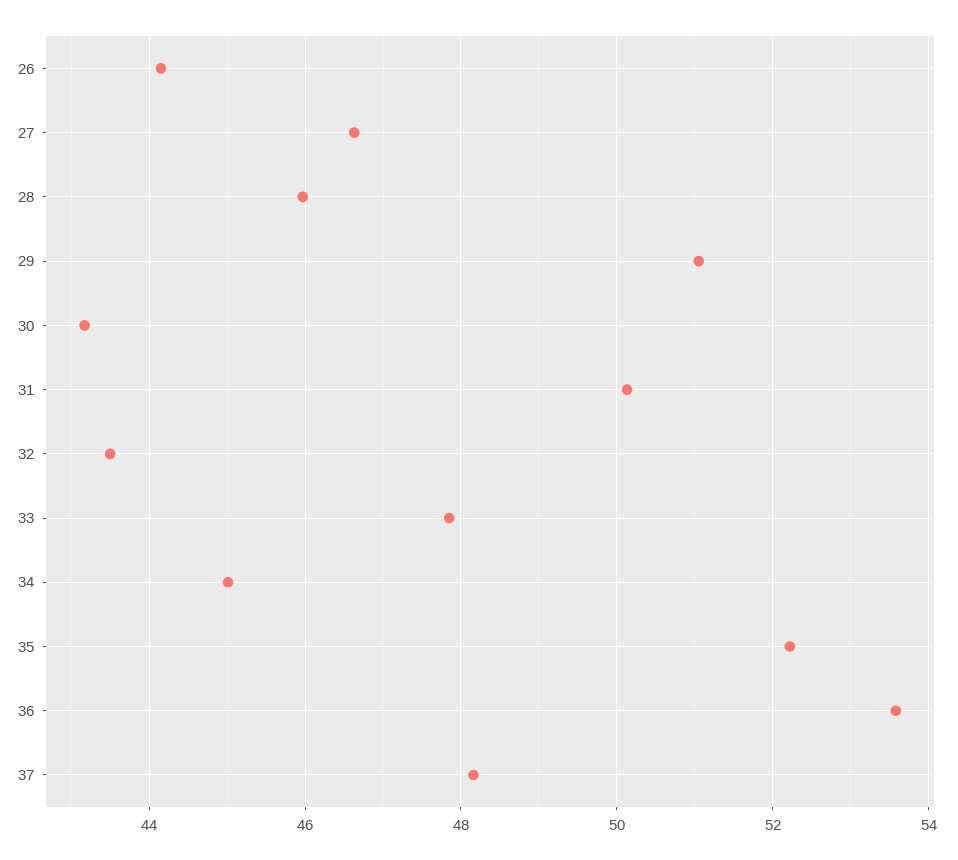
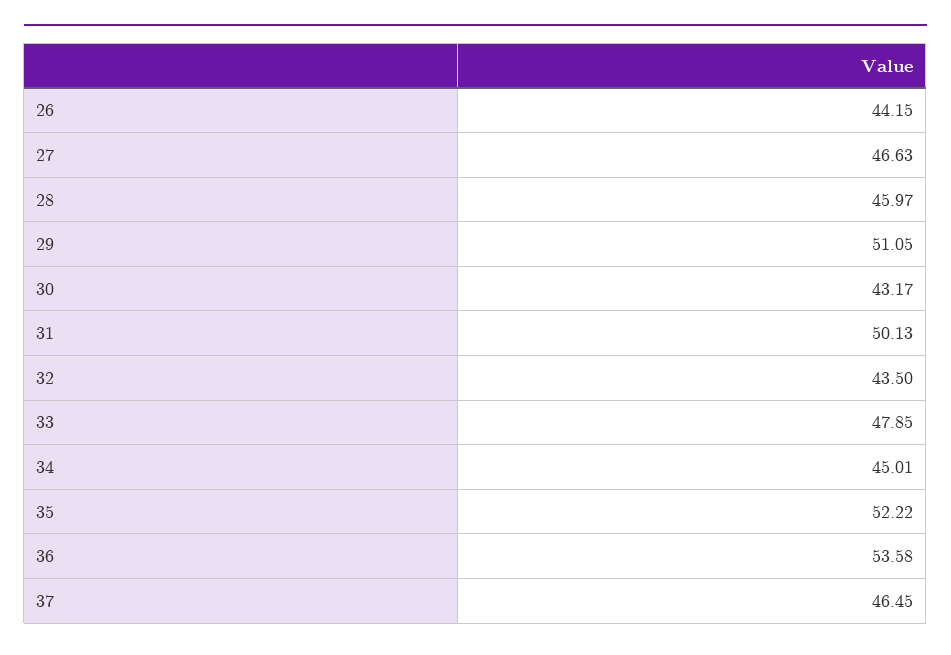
  {
    "26": 44.15,
    "27": 46.63,
    "28": 45.97,
    "29": 51.05,
    "30": 43.17,
    "31": 50.13,
    "32": 43.5,
    "33": 47.85,
    "34": 45.01,
    "35": 52.22,
    "36": 53.58,
-   "37": 48.2
+   "37": 46.45
  }

